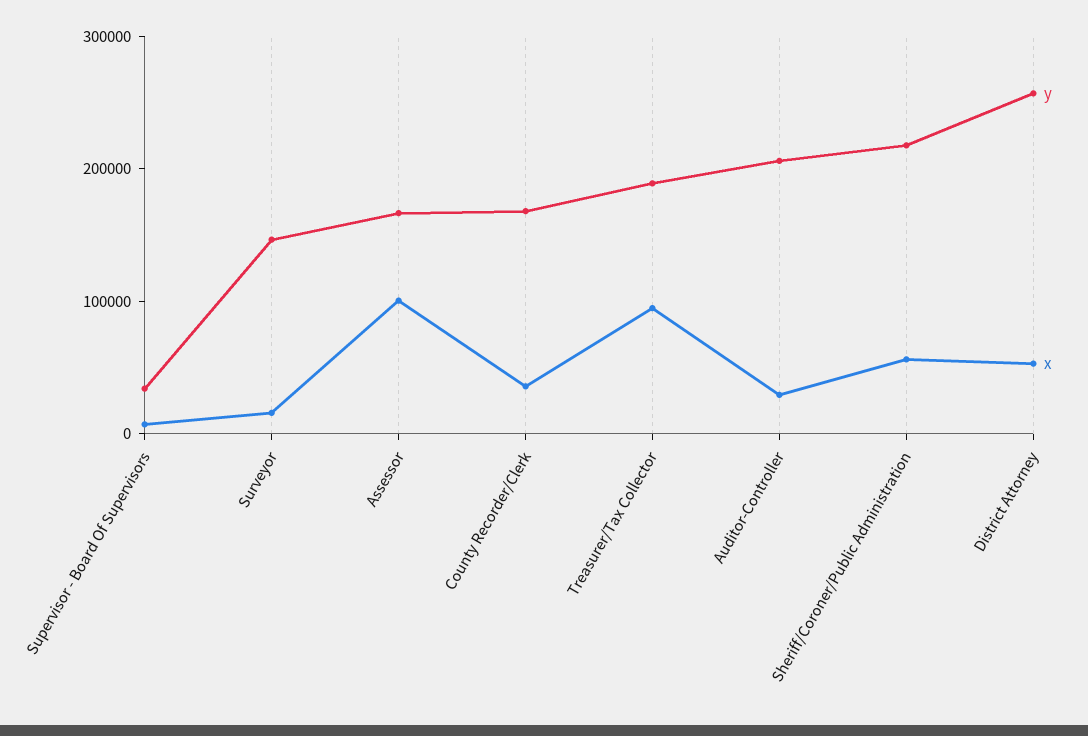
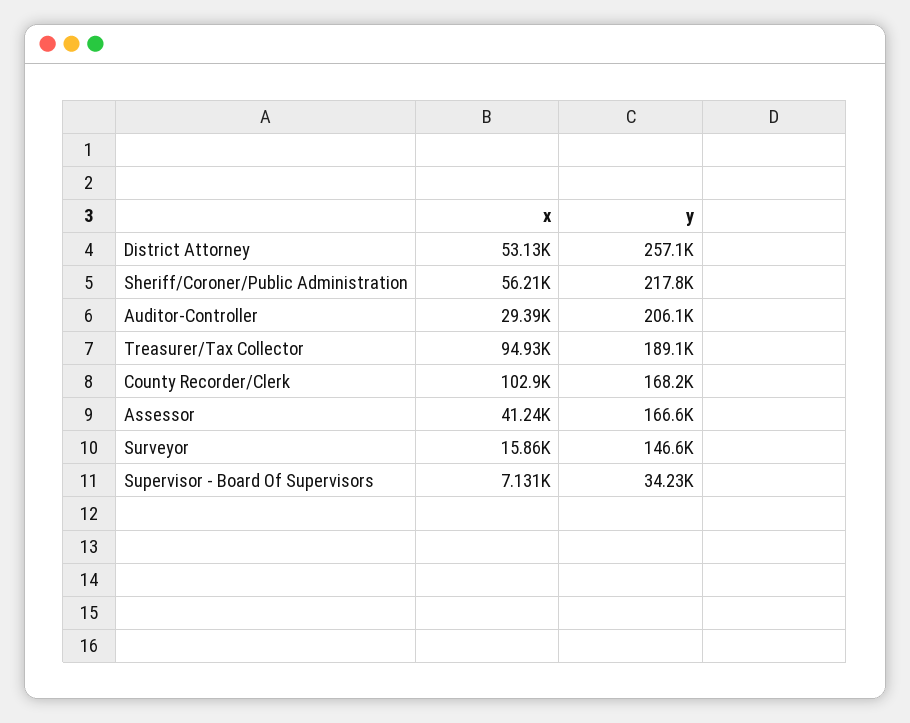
  {
    "y": {
      "Supervisor - Board Of Supervisors": 34230,
      "Surveyor": 146600,
      "Assessor": 166600,
      "County Recorder/Clerk": 168200,
      "Treasurer/Tax Collector": 189100,
      "Auditor-Controller": 206100,
      "Sheriff/Coroner/Public Administration": 217800,
      "District Attorney": 257100
    },
    "x": {
      "Supervisor - Board Of Supervisors": 7131,
      "Surveyor": 15860,
-     "Assessor": 100000,
+     "Assessor": 41240,
-     "County Recorder/Clerk": 40000,
+     "County Recorder/Clerk": 102900,
      "Treasurer/Tax Collector": 94930,
      "Auditor-Controller": 29390,
      "Sheriff/Coroner/Public Administration": 56210,
      "District Attorney": 53130
    }
  }

